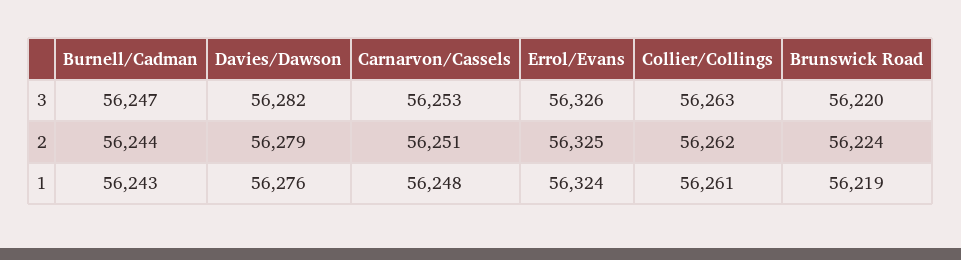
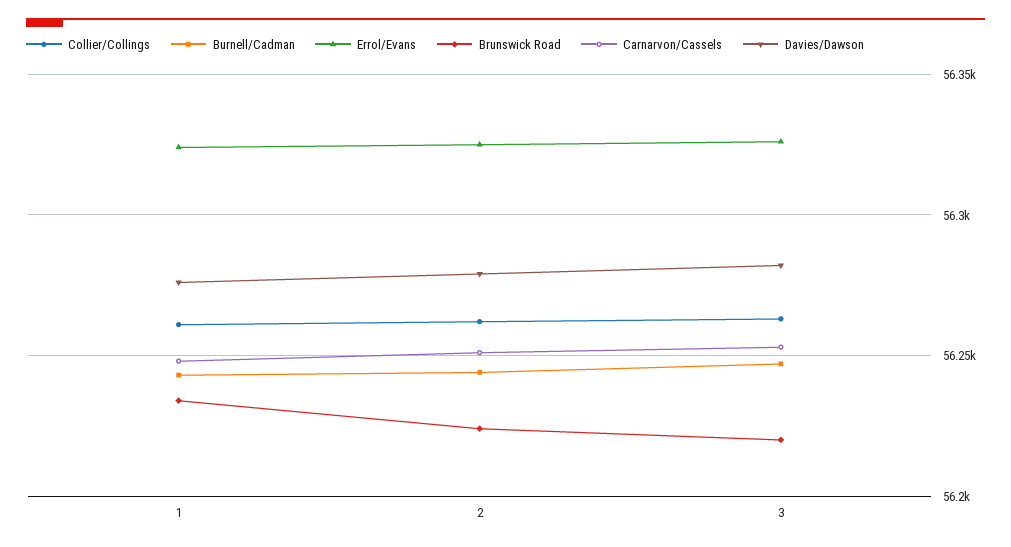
  {
    "Burnell/Cadman": {
      "3": 56247,
      "2": 56244,
      "1": 56243
    },
    "Davies/Dawson": {
      "3": 56282,
      "2": 56279,
      "1": 56276
    },
    "Carnarvon/Cassels": {
      "3": 56253,
      "2": 56251,
      "1": 56248
    },
    "Errol/Evans": {
      "3": 56326,
      "2": 56325,
      "1": 56324
    },
    "Collier/Collings": {
      "3": 56263,
      "2": 56262,
      "1": 56261
    },
    "Brunswick Road": {
      "3": 56220,
      "2": 56224,
-     "1": 56219
+     "1": 56235
    }
  }

